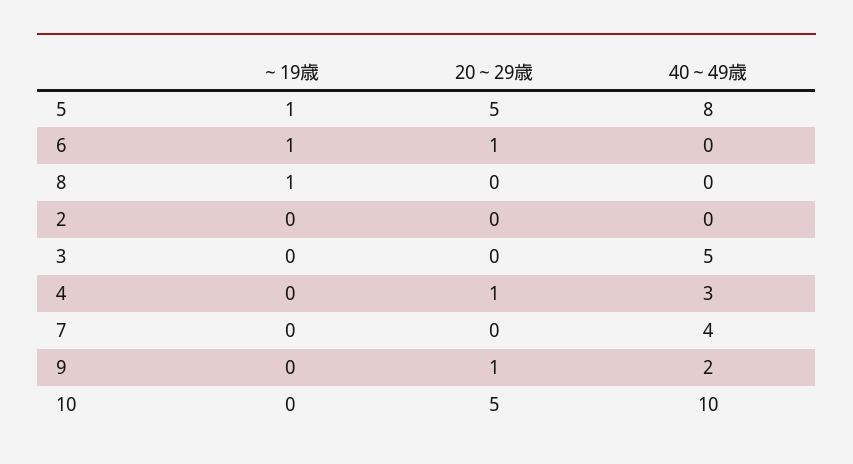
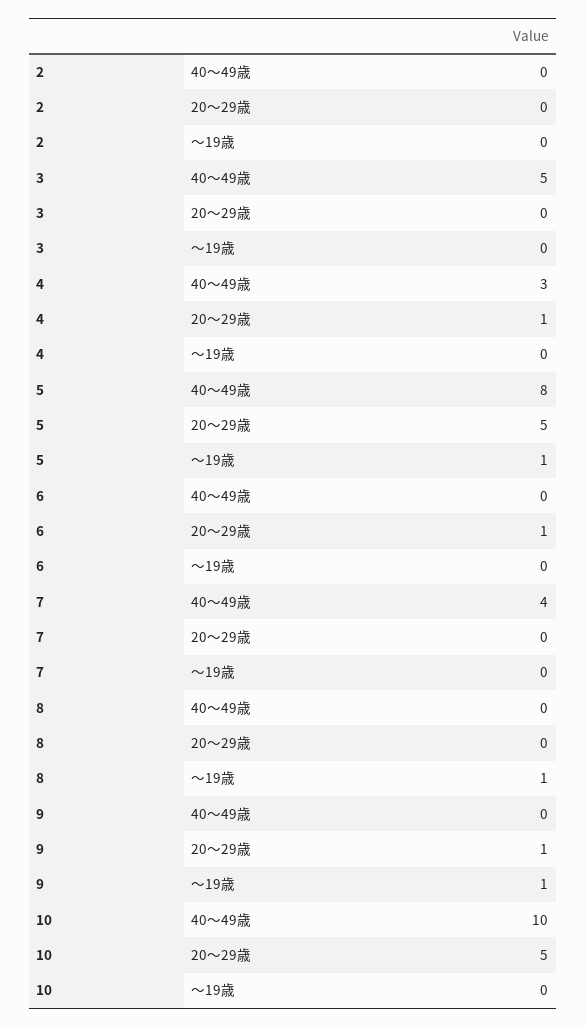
  {
    "～19歳": {
      "5": 1,
-     "6": 1,
+     "6": 0,
      "8": 1,
      "2": 0,
      "3": 0,
      "4": 0,
      "7": 0,
-     "9": 0,
+     "9": 1,
      "10": 0
    },
    "20～29歳": {
      "5": 5,
      "6": 1,
      "8": 0,
      "2": 0,
      "3": 0,
      "4": 1,
      "7": 0,
      "9": 1,
      "10": 5
    },
    "40～49歳": {
      "5": 8,
      "6": 0,
      "8": 0,
      "2": 0,
      "3": 5,
      "4": 3,
      "7": 4,
-     "9": 2,
+     "9": 0,
      "10": 10
    }
  }

